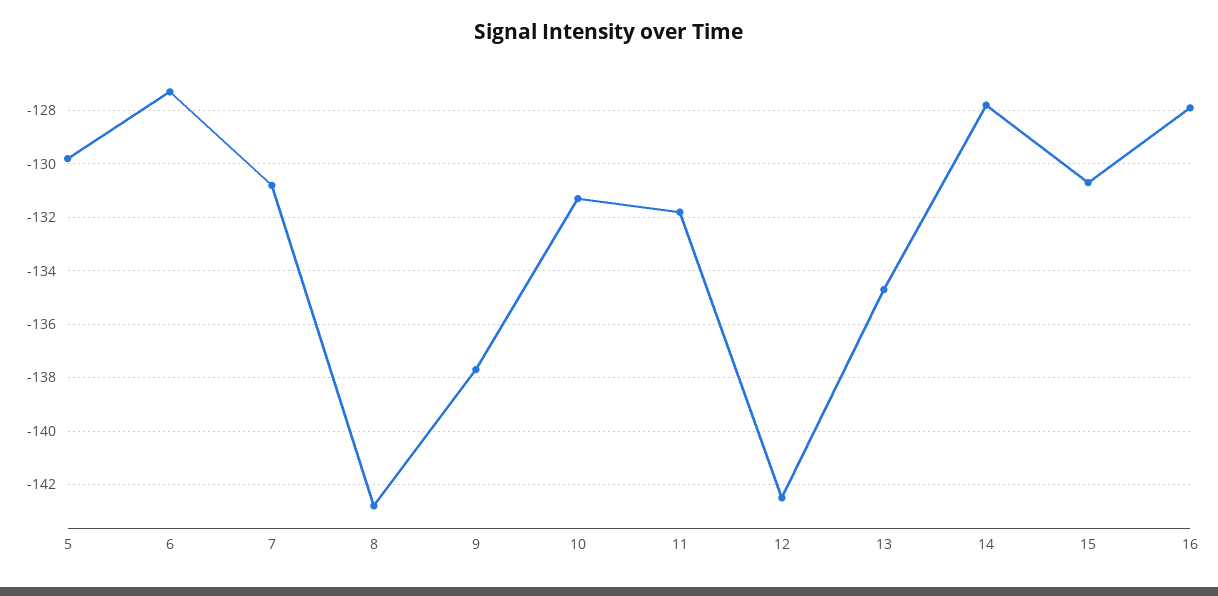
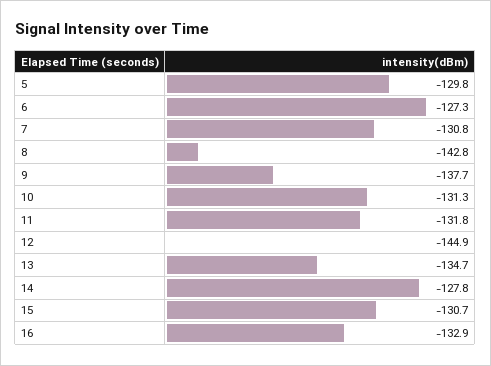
  {
    "5": -129.8,
    "6": -127.3,
    "7": -130.8,
    "8": -142.8,
    "9": -137.7,
    "10": -131.3,
    "11": -131.8,
-   "12": -142.5,
+   "12": -144.9,
    "13": -134.7,
    "14": -127.8,
    "15": -130.7,
-   "16": -128
+   "16": -132.9
  }

